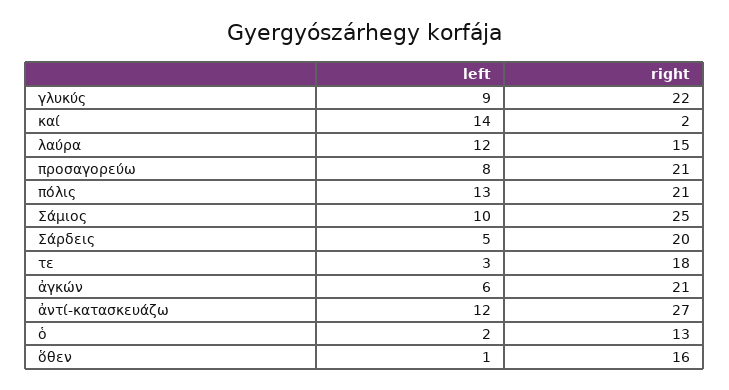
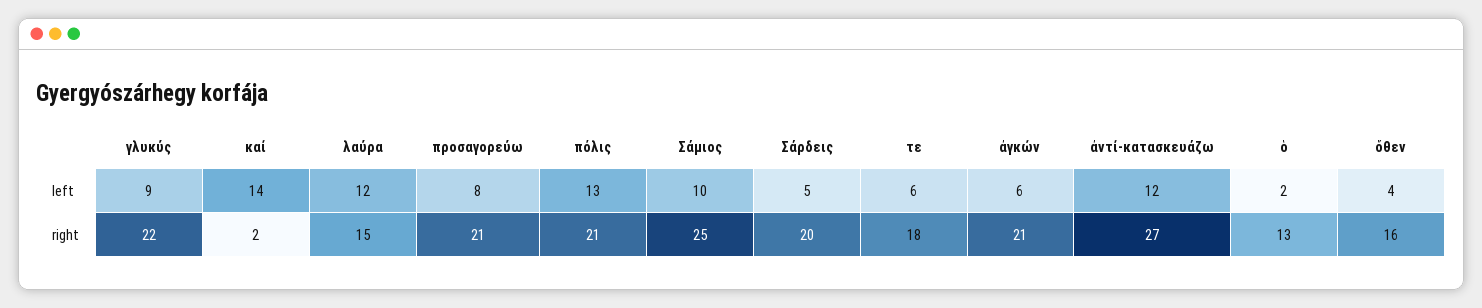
  {
    "left": {
      "γλυκύς": 9,
      "καί": 14,
      "λαύρα": 12,
      "προσαγορεύω": 8,
      "πόλις": 13,
      "Σάμιος": 10,
      "Σάρδεις": 5,
-     "τε": 3,
+     "τε": 6,
      "ἀγκών": 6,
      "ἀντί-κατασκευάζω": 12,
      "ὁ": 2,
-     "ὅθεν": 1
+     "ὅθεν": 4
    },
    "right": {
      "γλυκύς": 22,
      "καί": 2,
      "λαύρα": 15,
      "προσαγορεύω": 21,
      "πόλις": 21,
      "Σάμιος": 25,
      "Σάρδεις": 20,
      "τε": 18,
      "ἀγκών": 21,
      "ἀντί-κατασκευάζω": 27,
      "ὁ": 13,
      "ὅθεν": 16
    }
  }

